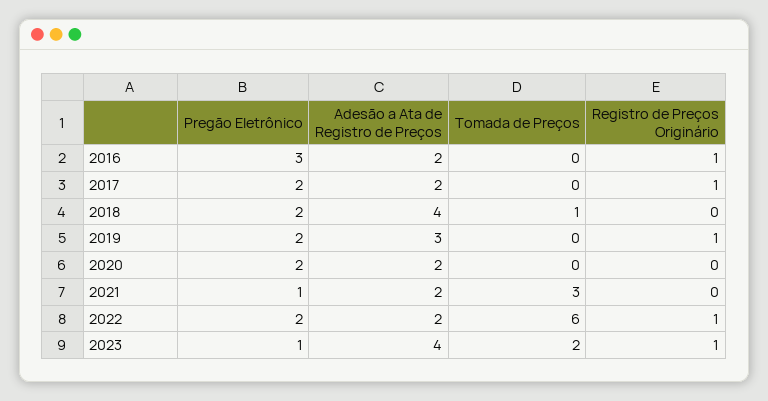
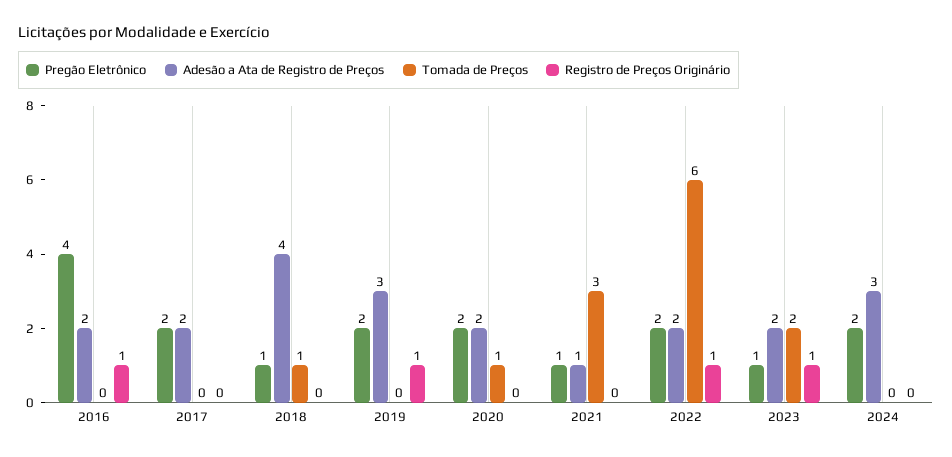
  {
    "Pregão Eletrônico": {
-     "2016": 3,
+     "2016": 4,
      "2017": 2,
-     "2018": 2,
+     "2018": 1,
      "2019": 2,
      "2020": 2,
      "2021": 1,
      "2022": 2,
-     "2023": 1
+     "2023": 1,
+     "2024": 2
    },
    "Adesão a Ata de Registro de Preços": {
      "2016": 2,
      "2017": 2,
      "2018": 4,
      "2019": 3,
      "2020": 2,
-     "2021": 2,
+     "2021": 1,
      "2022": 2,
-     "2023": 4
+     "2023": 2,
+     "2024": 3
    },
    "Tomada de Preços": {
      "2016": 0,
      "2017": 0,
      "2018": 1,
      "2019": 0,
-     "2020": 0,
+     "2020": 1,
      "2021": 3,
      "2022": 6,
-     "2023": 2
+     "2023": 2,
+     "2024": 0
    },
    "Registro de Preços Originário": {
      "2016": 1,
-     "2017": 1,
+     "2017": 0,
      "2018": 0,
      "2019": 1,
      "2020": 0,
      "2021": 0,
      "2022": 1,
-     "2023": 1
+     "2023": 1,
+     "2024": 0
    }
  }

